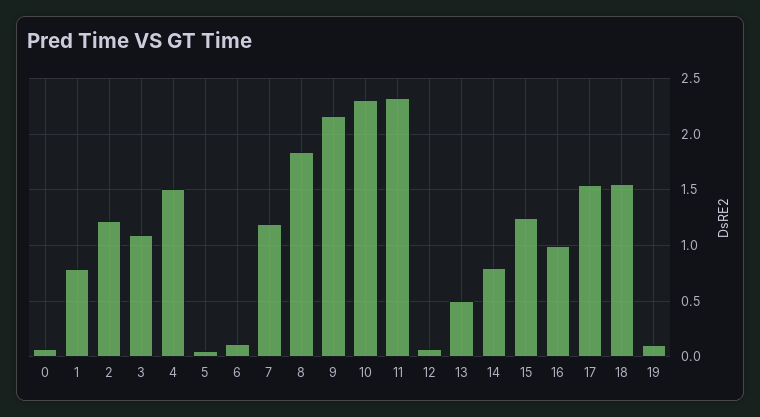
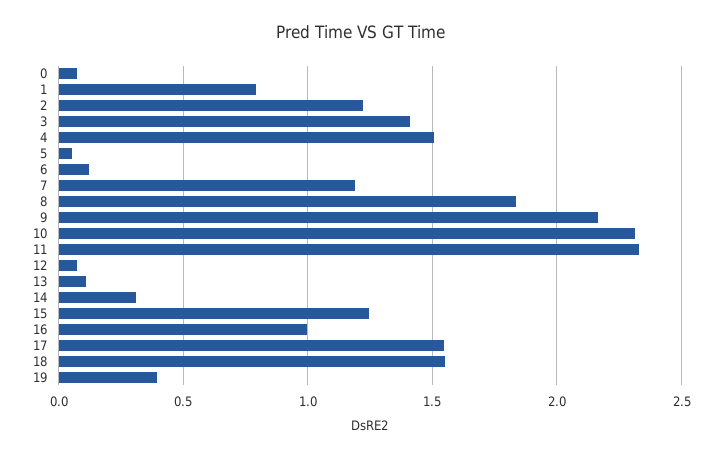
  {
    "0": 0.05,
    "1": 0.8,
    "2": 1.2,
-   "3": 1.1,
+   "3": 1.4,
    "4": 1.5,
    "5": 0.05,
    "6": 0.1,
    "7": 1.2,
    "8": 1.85,
    "9": 2.15,
    "10": 2.3,
    "11": 2.35,
    "12": 0.1,
-   "13": 0.5,
+   "13": 0.1,
-   "14": 0.8,
+   "14": 0.3,
    "15": 1.25,
    "16": 1,
    "17": 1.55,
    "18": 1.55,
-   "19": 0.1
+   "19": 0.4
  }

